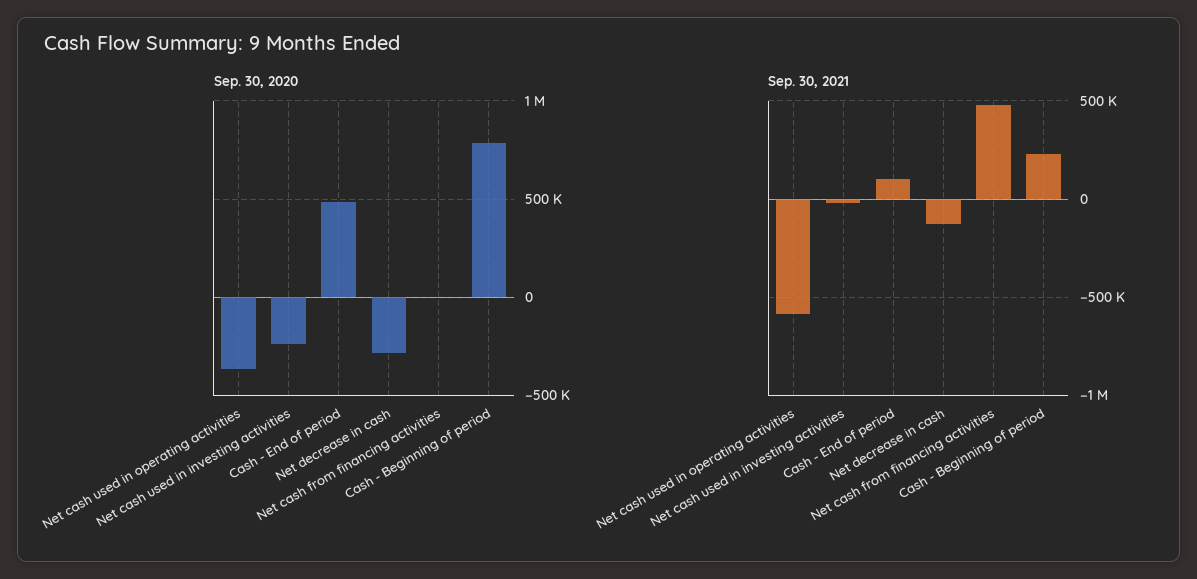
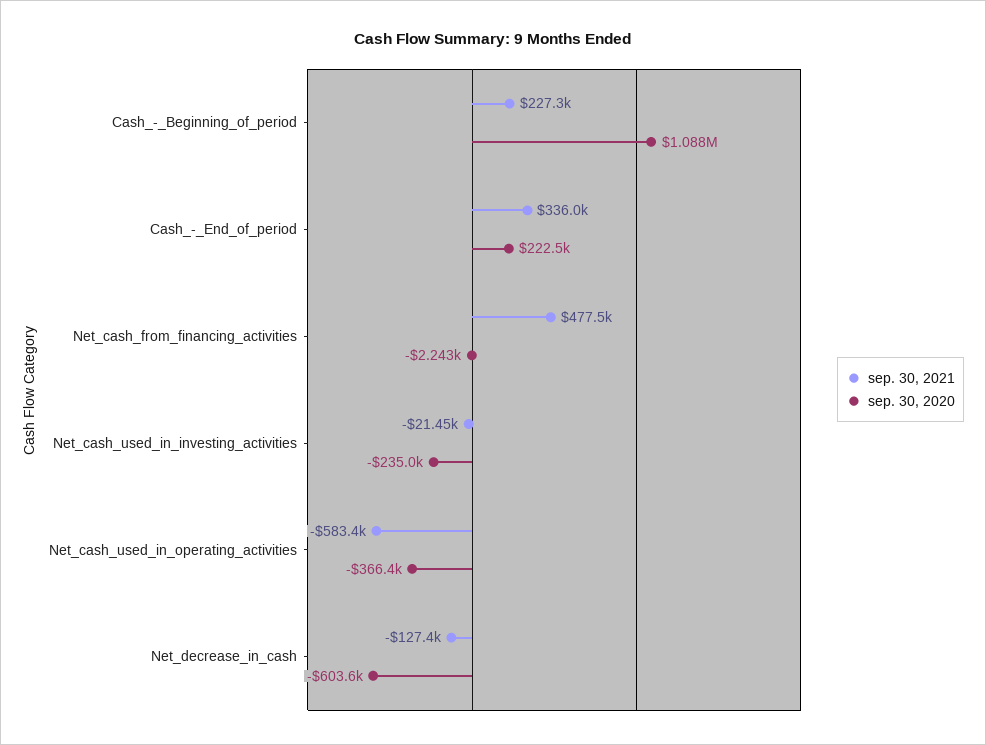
  {
    "Sep. 30, 2020": {
      "Net cash used in operating activities": -366400,
      "Net cash used in investing activities": -235000,
-     "Cash - End of period": 500000,
+     "Cash - End of period": 222500,
-     "Net decrease in cash": -300000,
+     "Net decrease in cash": -603600,
      "Net cash from financing activities": -2243,
-     "Cash - Beginning of period": 800000
+     "Cash - Beginning of period": 1088000
    },
    "Sep. 30, 2021": {
      "Net cash used in operating activities": -583400,
      "Net cash used in investing activities": -21450,
-     "Cash - End of period": 100000,
+     "Cash - End of period": 336000,
      "Net decrease in cash": -127400,
      "Net cash from financing activities": 477500,
      "Cash - Beginning of period": 227300
    }
  }

